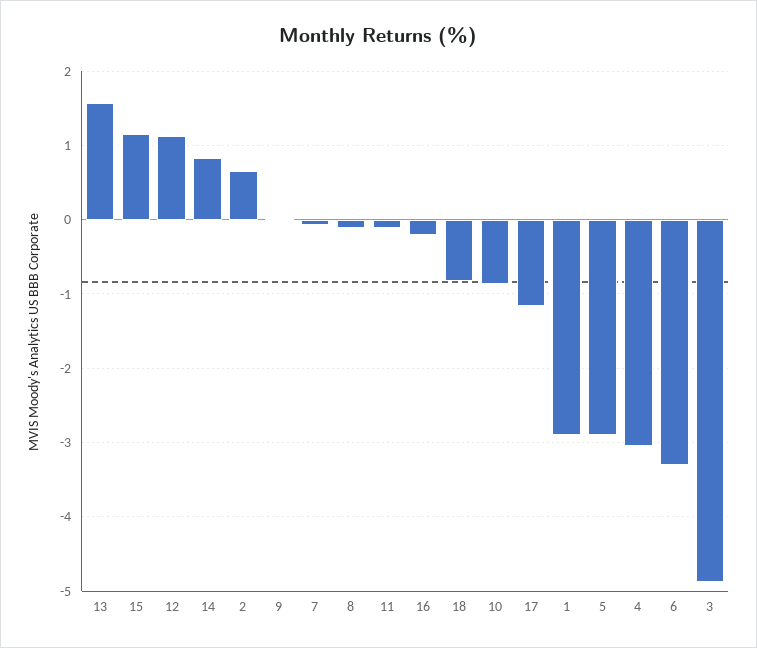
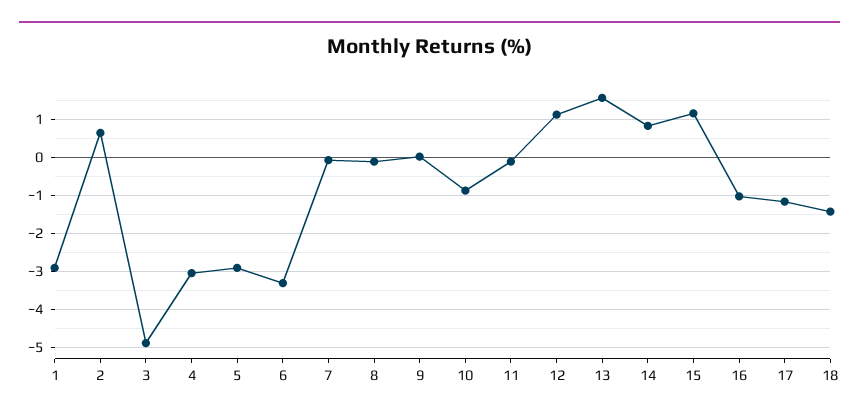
  {
    "13": 1.6,
    "15": 1.2,
    "12": 1.1,
    "14": 0.8,
    "2": 0.7,
    "9": 0,
    "7": -0.1,
    "8": -0.1,
    "11": -0.1,
-   "16": -0.2,
+   "16": -1,
-   "18": -0.8,
+   "18": -1.4,
    "10": -0.9,
    "17": -1.2,
    "1": -2.9,
    "5": -2.9,
    "4": -3,
    "6": -3.3,
    "3": -4.9
  }

